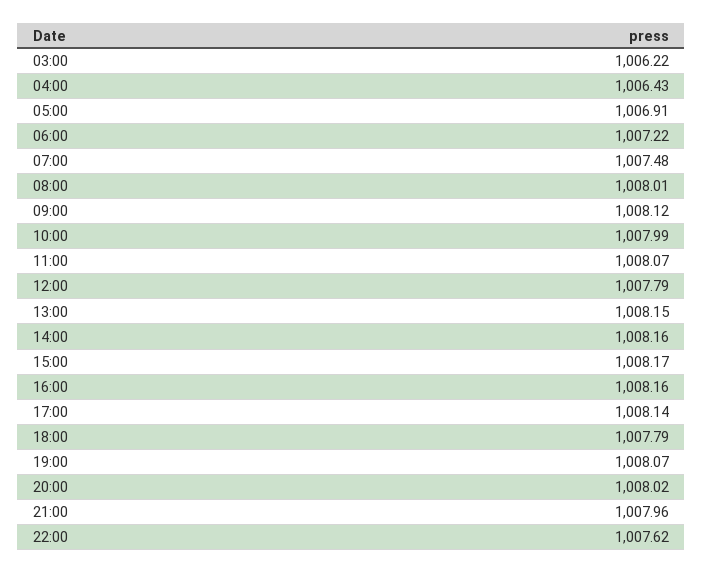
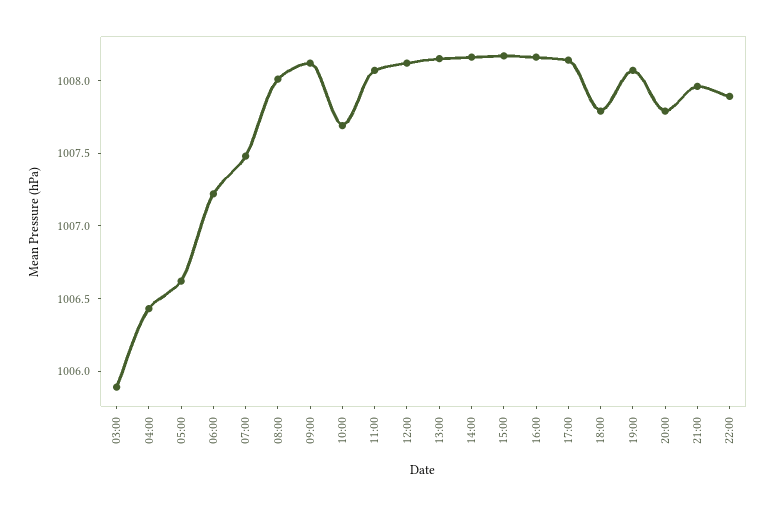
  {
-   "03:00": 1006.22,
+   "03:00": 1005.9,
    "04:00": 1006.43,
-   "05:00": 1006.91,
+   "05:00": 1006.6,
    "06:00": 1007.22,
    "07:00": 1007.48,
    "08:00": 1008.01,
    "09:00": 1008.12,
-   "10:00": 1007.99,
+   "10:00": 1007.7,
    "11:00": 1008.07,
-   "12:00": 1007.79,
+   "12:00": 1008.1,
    "13:00": 1008.15,
    "14:00": 1008.16,
    "15:00": 1008.17,
    "16:00": 1008.16,
    "17:00": 1008.14,
    "18:00": 1007.79,
    "19:00": 1008.07,
-   "20:00": 1008.02,
+   "20:00": 1007.8,
    "21:00": 1007.96,
-   "22:00": 1007.62
+   "22:00": 1007.9
  }

